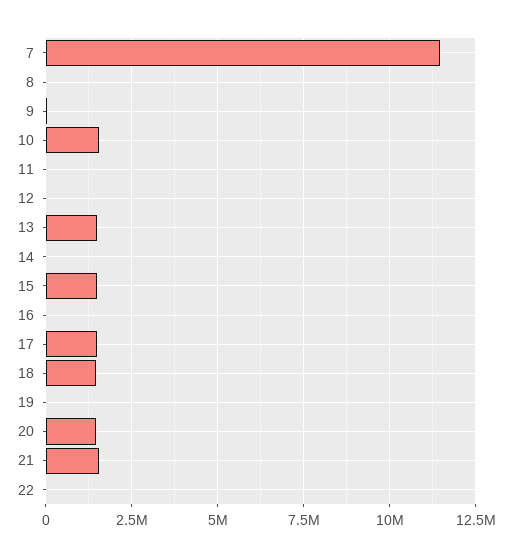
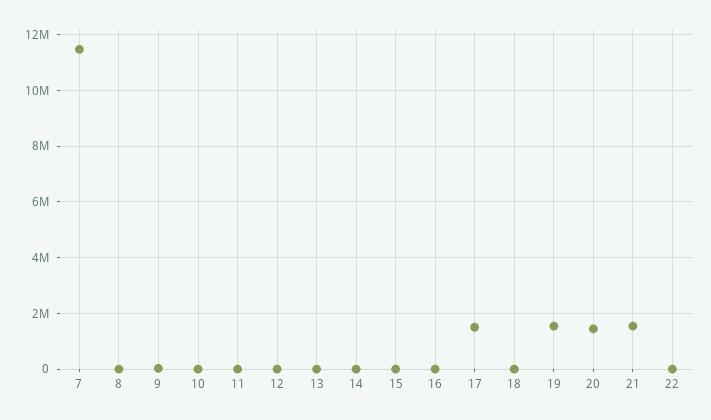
  {
    "7": 11500000,
    "8": 0,
    "9": 0,
-   "10": 1500000,
+   "10": 0,
    "11": 0,
    "12": 0,
-   "13": 1500000,
+   "13": 0,
    "14": 0,
-   "15": 1500000,
+   "15": 0,
    "16": 0,
    "17": 1500000,
-   "18": 1500000,
+   "18": 0,
-   "19": 0,
+   "19": 1500000,
    "20": 1500000,
    "21": 1500000,
    "22": 0
  }

